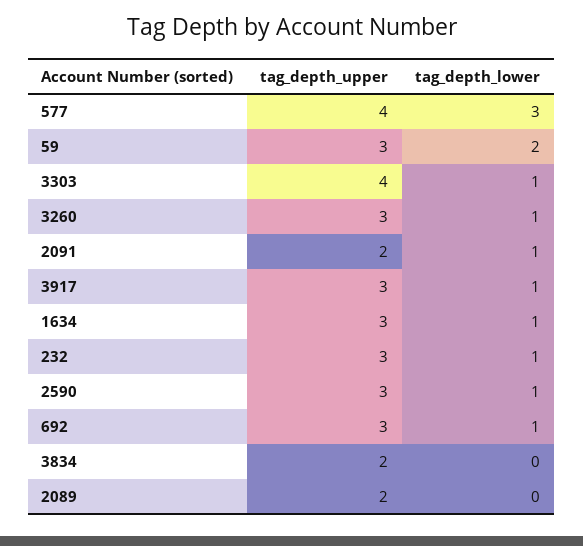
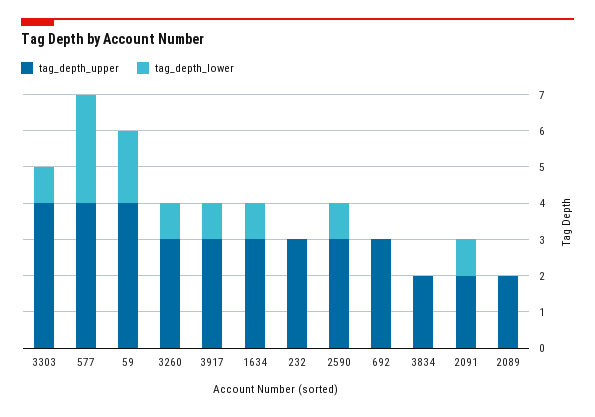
  {
    "tag_depth_upper": {
      "577": 4,
-     "59": 3,
+     "59": 4,
      "3303": 4,
      "3260": 3,
      "2091": 2,
      "3917": 3,
      "1634": 3,
      "232": 3,
      "2590": 3,
      "692": 3,
      "3834": 2,
      "2089": 2
    },
    "tag_depth_lower": {
      "577": 3,
      "59": 2,
      "3303": 1,
      "3260": 1,
      "2091": 1,
      "3917": 1,
      "1634": 1,
-     "232": 1,
+     "232": 0,
      "2590": 1,
-     "692": 1,
+     "692": 0,
      "3834": 0,
      "2089": 0
    }
  }

